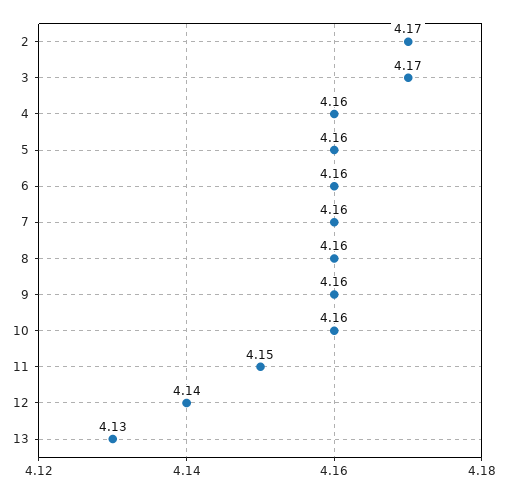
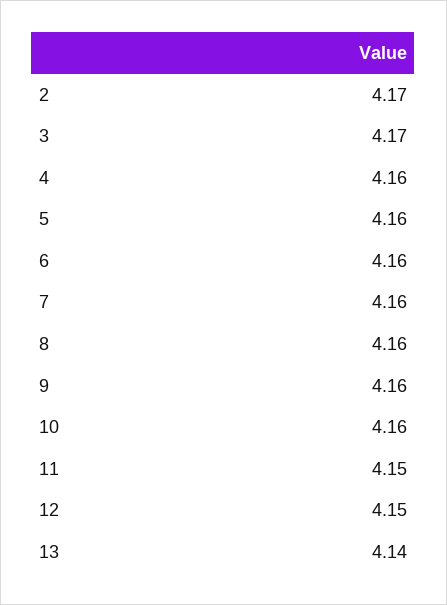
  {
    "2": 4.17,
    "3": 4.17,
    "4": 4.16,
    "5": 4.16,
    "6": 4.16,
    "7": 4.16,
    "8": 4.16,
    "9": 4.16,
    "10": 4.16,
    "11": 4.15,
-   "12": 4.14,
+   "12": 4.15,
-   "13": 4.13
+   "13": 4.14
  }

